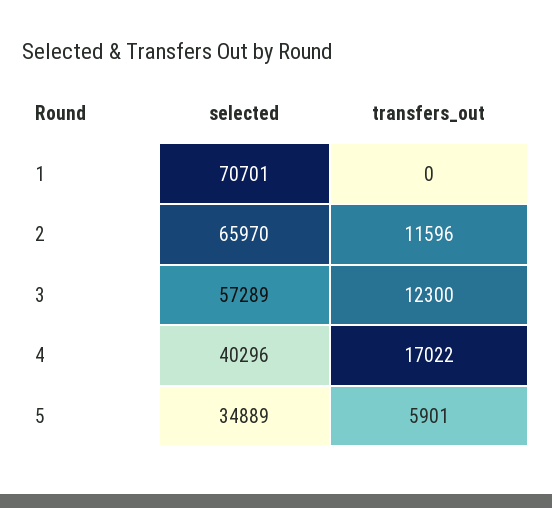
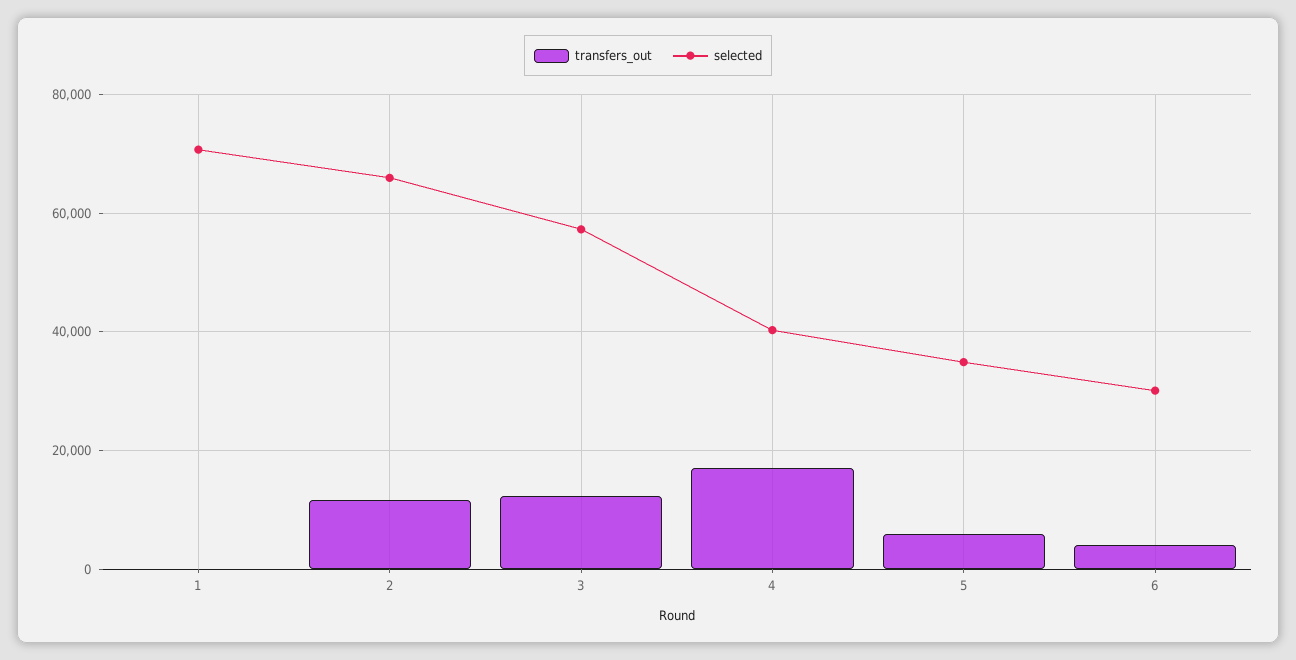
  {
    "selected": {
      "1": 70701,
      "2": 65970,
      "3": 57289,
      "4": 40296,
-     "5": 34889
+     "5": 34889,
+     "6": 30000
    },
    "transfers_out": {
      "1": 0,
      "2": 11596,
      "3": 12300,
      "4": 17022,
-     "5": 5901
+     "5": 5901,
+     "6": 4000
    }
  }

